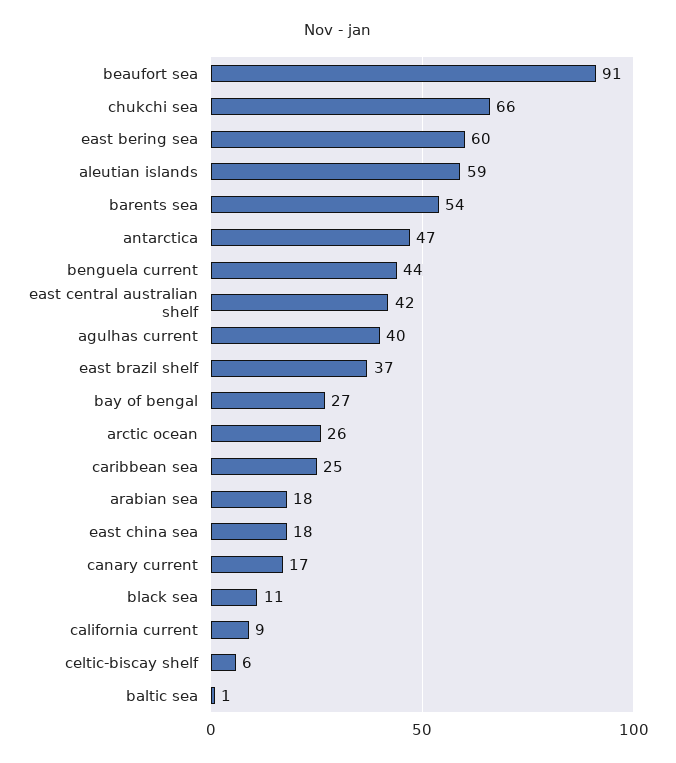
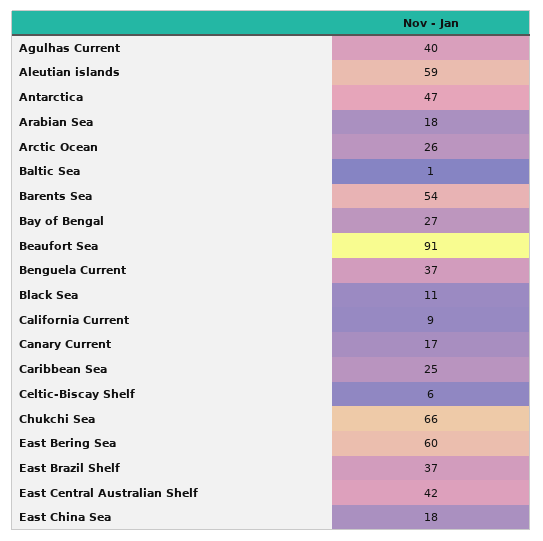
  {
    "beaufort sea": 91,
    "chukchi sea": 66,
    "east bering sea": 60,
    "aleutian islands": 59,
    "barents sea": 54,
    "antarctica": 47,
-   "benguela current": 44,
+   "benguela current": 37,
    "east central australian shelf": 42,
    "agulhas current": 40,
    "east brazil shelf": 37,
    "bay of bengal": 27,
    "arctic ocean": 26,
    "caribbean sea": 25,
    "arabian sea": 18,
    "east china sea": 18,
    "canary current": 17,
    "black sea": 11,
    "california current": 9,
    "celtic-biscay shelf": 6,
    "baltic sea": 1
  }

